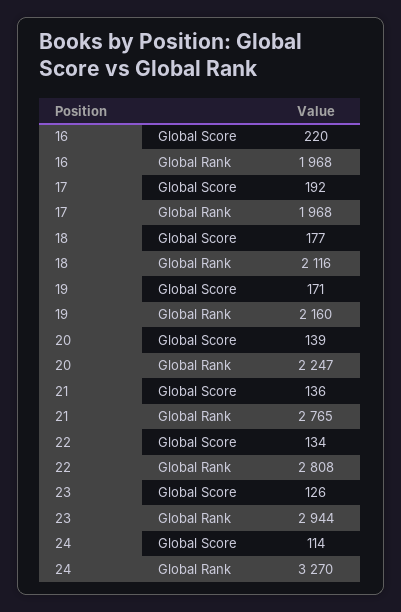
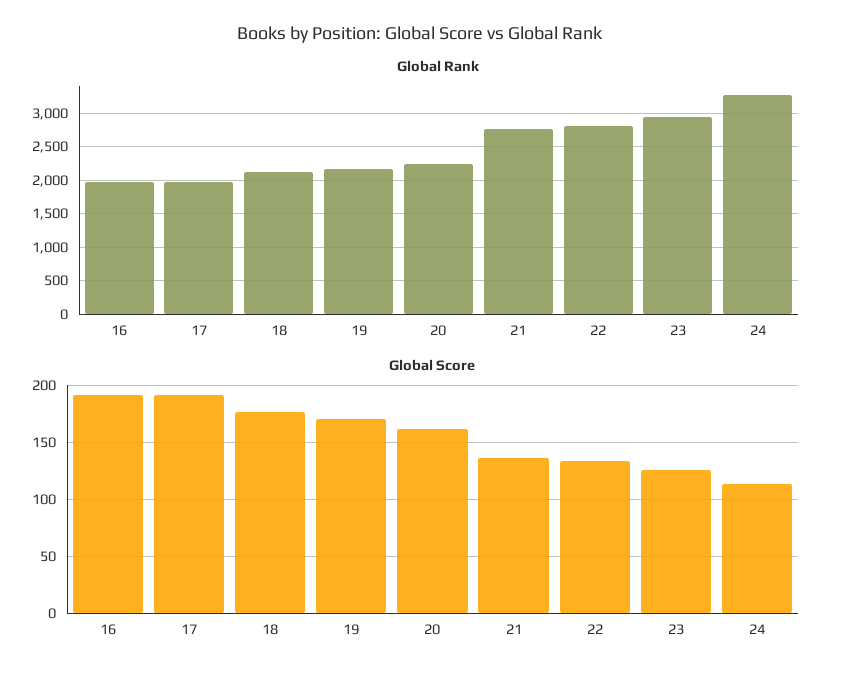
  {
    "Global Score": {
-     "16": 220,
+     "16": 190,
      "17": 192,
      "18": 177,
      "19": 171,
-     "20": 139,
+     "20": 160,
      "21": 136,
      "22": 134,
      "23": 126,
      "24": 114
    },
    "Global Rank": {
      "16": 1968,
      "17": 1968,
      "18": 2116,
      "19": 2160,
      "20": 2247,
      "21": 2765,
      "22": 2808,
      "23": 2944,
      "24": 3270
    }
  }

